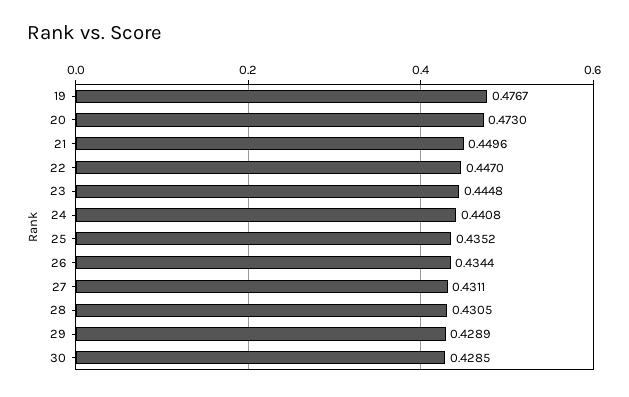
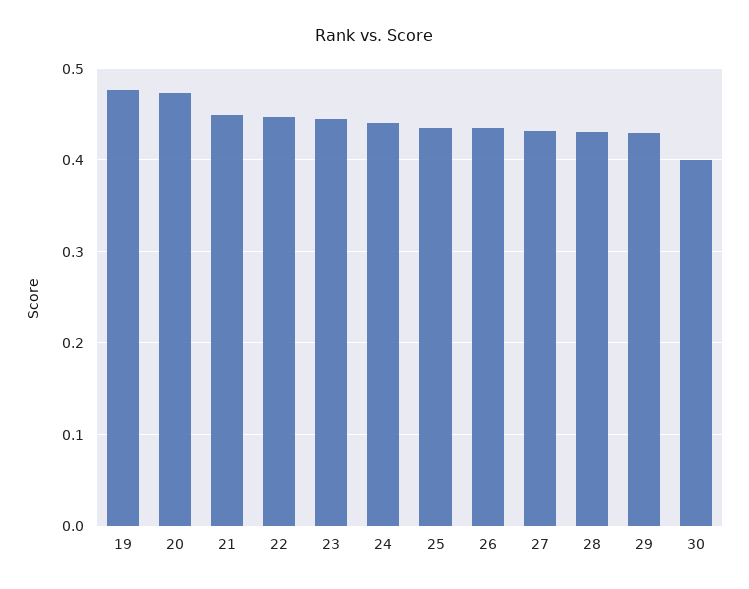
  {
    "19": 0.4767,
    "20": 0.473,
    "21": 0.4496,
    "22": 0.447,
    "23": 0.4448,
    "24": 0.4408,
    "25": 0.4352,
    "26": 0.4344,
    "27": 0.4311,
    "28": 0.4305,
    "29": 0.4289,
-   "30": 0.4285
+   "30": 0.4
  }

